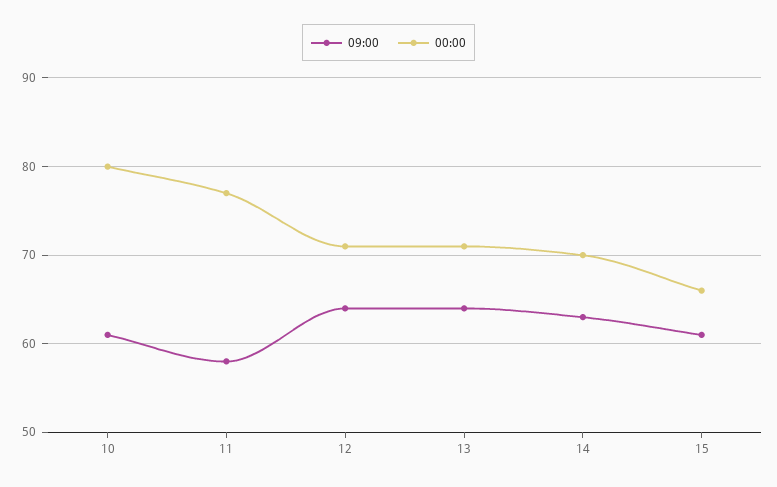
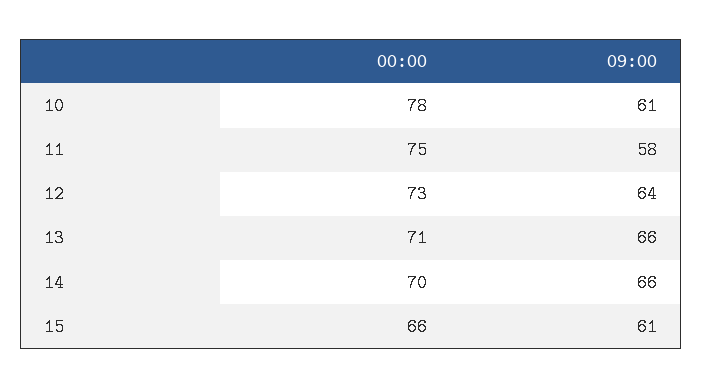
  {
    "09:00": {
      "10": 61,
      "11": 58,
      "12": 64,
-     "13": 64,
+     "13": 66,
-     "14": 63,
+     "14": 66,
      "15": 61
    },
    "00:00": {
-     "10": 80,
+     "10": 78,
-     "11": 77,
+     "11": 75,
-     "12": 71,
+     "12": 73,
      "13": 71,
      "14": 70,
      "15": 66
    }
  }

